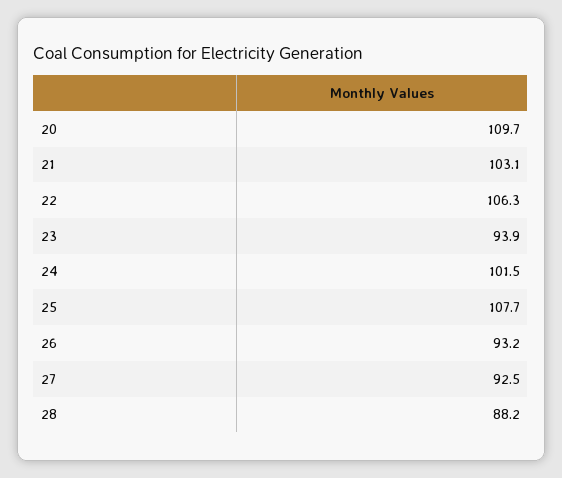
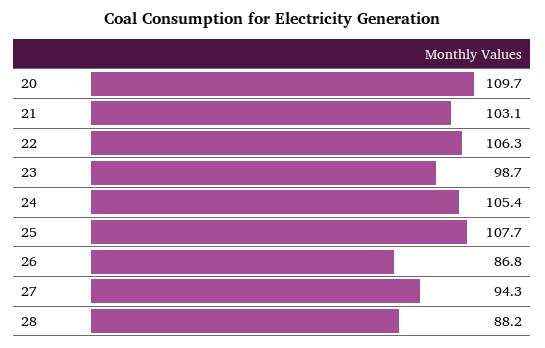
  {
    "20": 109.7,
    "21": 103.1,
    "22": 106.3,
-   "23": 93.9,
+   "23": 98.7,
-   "24": 101.5,
+   "24": 105.4,
    "25": 107.7,
-   "26": 93.2,
+   "26": 86.8,
-   "27": 92.5,
+   "27": 94.3,
    "28": 88.2
  }

